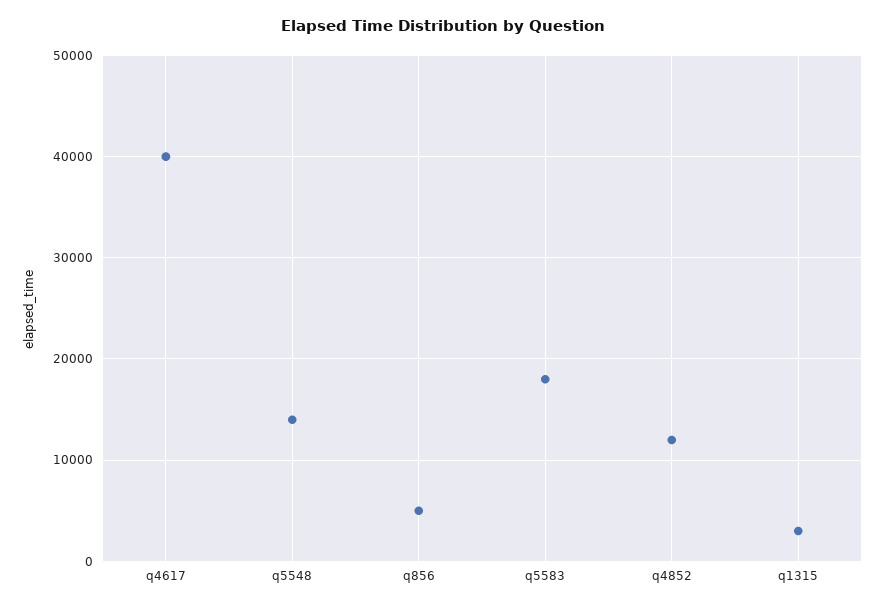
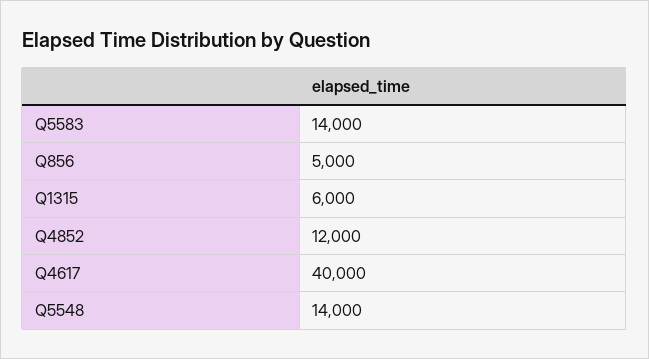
  {
    "q4617": 40000,
    "q5548": 14000,
    "q856": 5000,
-   "q5583": 18000,
+   "q5583": 14000,
    "q4852": 12000,
-   "q1315": 3000
+   "q1315": 6000
  }

